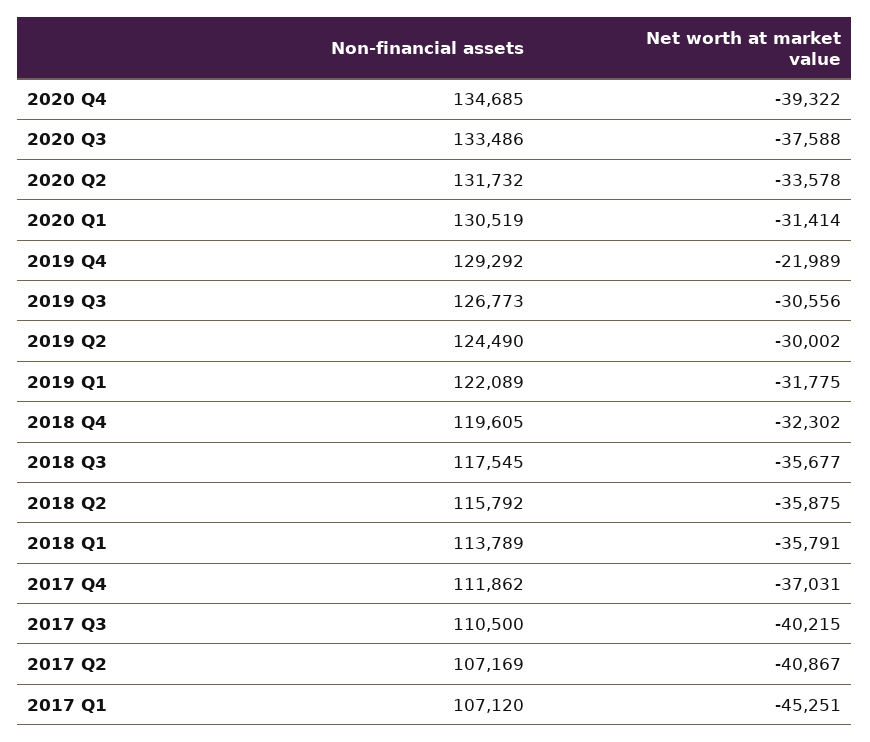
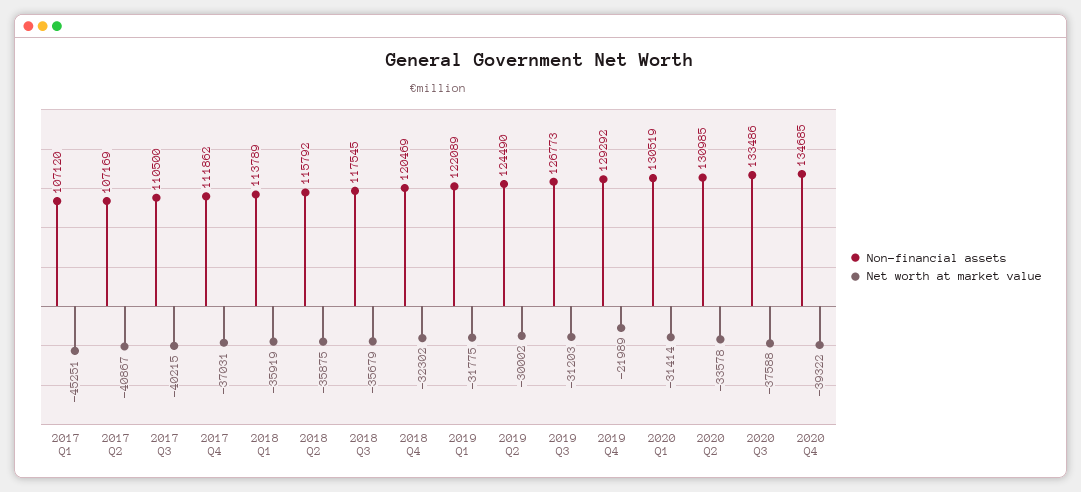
  {
    "Non-financial assets": {
      "2020 Q4": 134685,
      "2020 Q3": 133486,
-     "2020 Q2": 131732,
+     "2020 Q2": 130985,
      "2020 Q1": 130519,
      "2019 Q4": 129292,
      "2019 Q3": 126773,
      "2019 Q2": 124490,
      "2019 Q1": 122089,
-     "2018 Q4": 119605,
+     "2018 Q4": 120469,
      "2018 Q3": 117545,
      "2018 Q2": 115792,
      "2018 Q1": 113789,
      "2017 Q4": 111862,
      "2017 Q3": 110500,
      "2017 Q2": 107169,
      "2017 Q1": 107120
    },
    "Net worth at market value": {
      "2020 Q4": -39322,
      "2020 Q3": -37588,
      "2020 Q2": -33578,
      "2020 Q1": -31414,
      "2019 Q4": -21989,
-     "2019 Q3": -30556,
+     "2019 Q3": -31203,
      "2019 Q2": -30002,
      "2019 Q1": -31775,
      "2018 Q4": -32302,
-     "2018 Q3": -35677,
+     "2018 Q3": -35679,
      "2018 Q2": -35875,
-     "2018 Q1": -35791,
+     "2018 Q1": -35919,
      "2017 Q4": -37031,
      "2017 Q3": -40215,
      "2017 Q2": -40867,
      "2017 Q1": -45251
    }
  }

